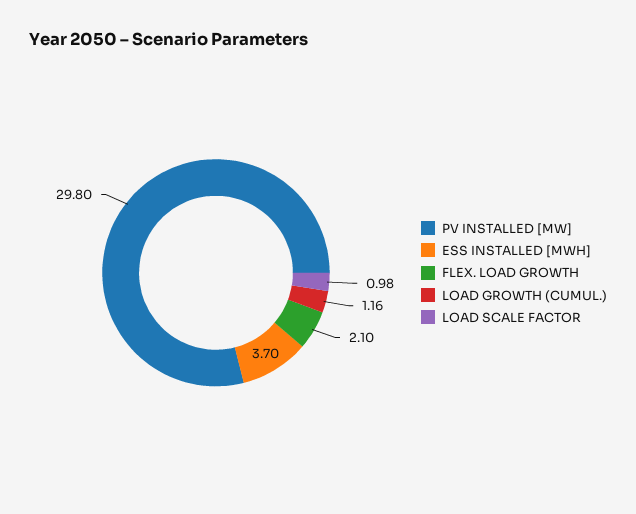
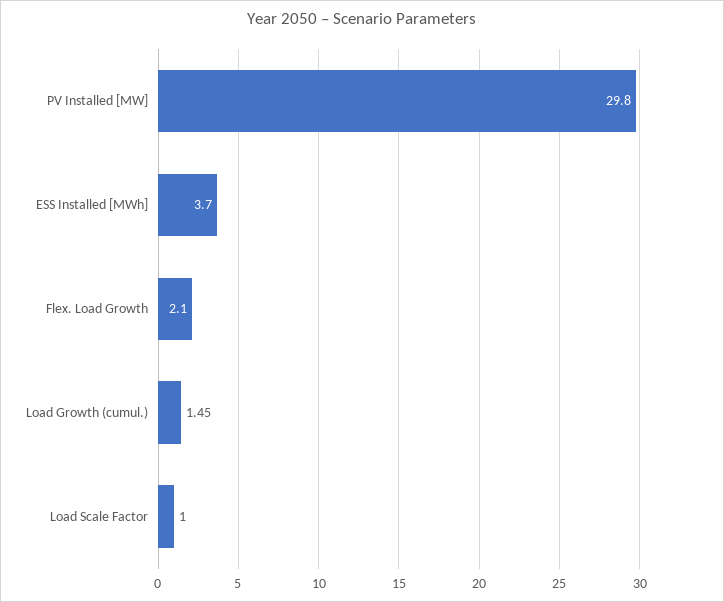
  {
    "PV INSTALLED [MW]": 29.8,
    "ESS INSTALLED [MWH]": 3.7,
    "FLEX. LOAD GROWTH": 2.1,
-   "LOAD GROWTH (CUMUL.)": 1.16,
+   "LOAD GROWTH (CUMUL.)": 1.45,
-   "LOAD SCALE FACTOR": 0.98
+   "LOAD SCALE FACTOR": 1
  }

